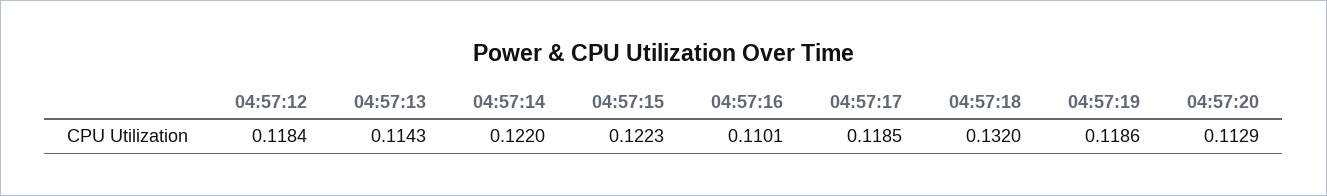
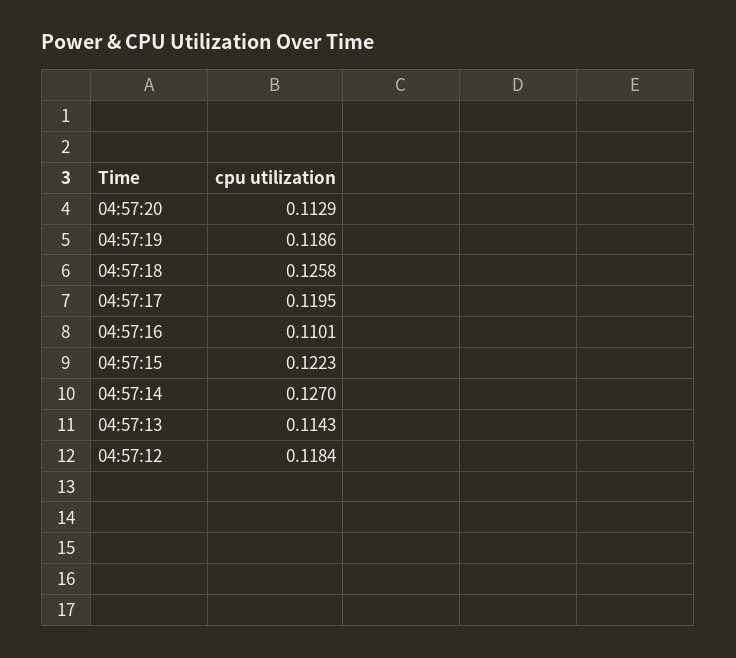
  {
    "04:57:12": 0.1184,
    "04:57:13": 0.1143,
-   "04:57:14": 0.122,
+   "04:57:14": 0.127,
    "04:57:15": 0.1223,
    "04:57:16": 0.1101,
-   "04:57:17": 0.1185,
+   "04:57:17": 0.1195,
-   "04:57:18": 0.132,
+   "04:57:18": 0.1258,
    "04:57:19": 0.1186,
    "04:57:20": 0.1129
  }

